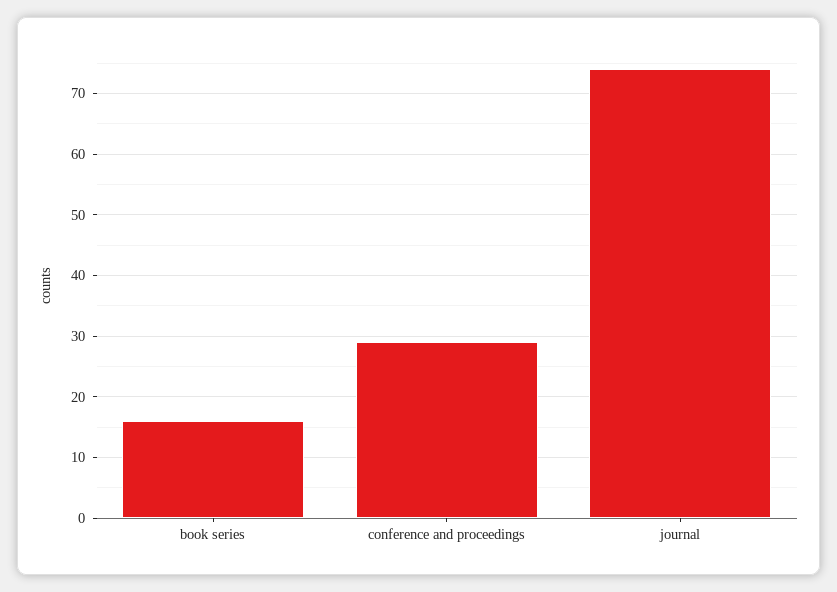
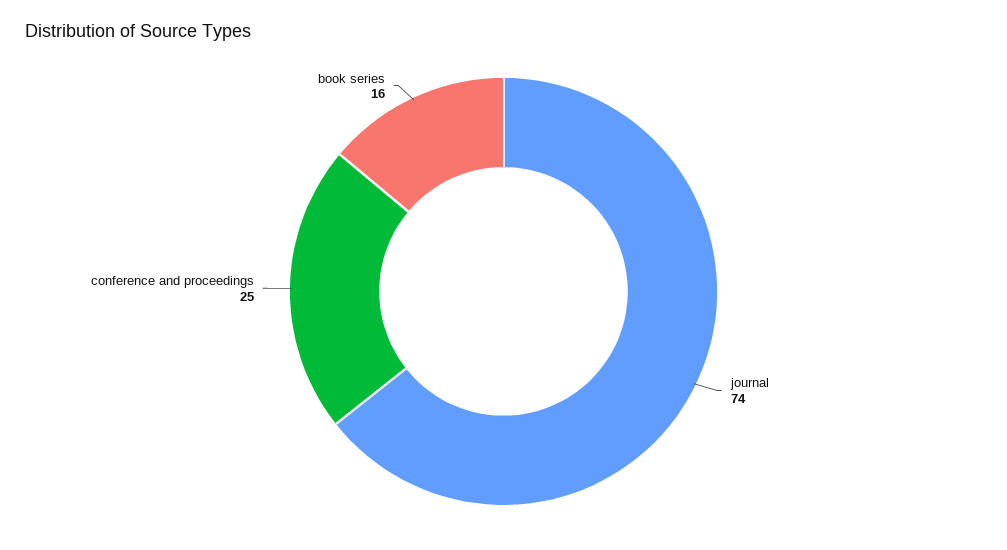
  {
    "book series": 16,
-   "conference and proceedings": 29,
+   "conference and proceedings": 25,
    "journal": 74
  }

